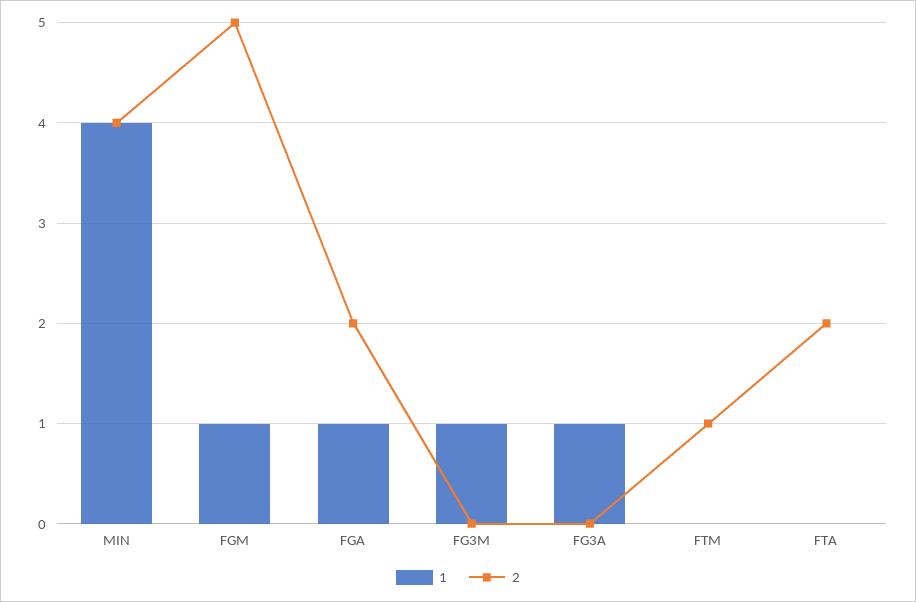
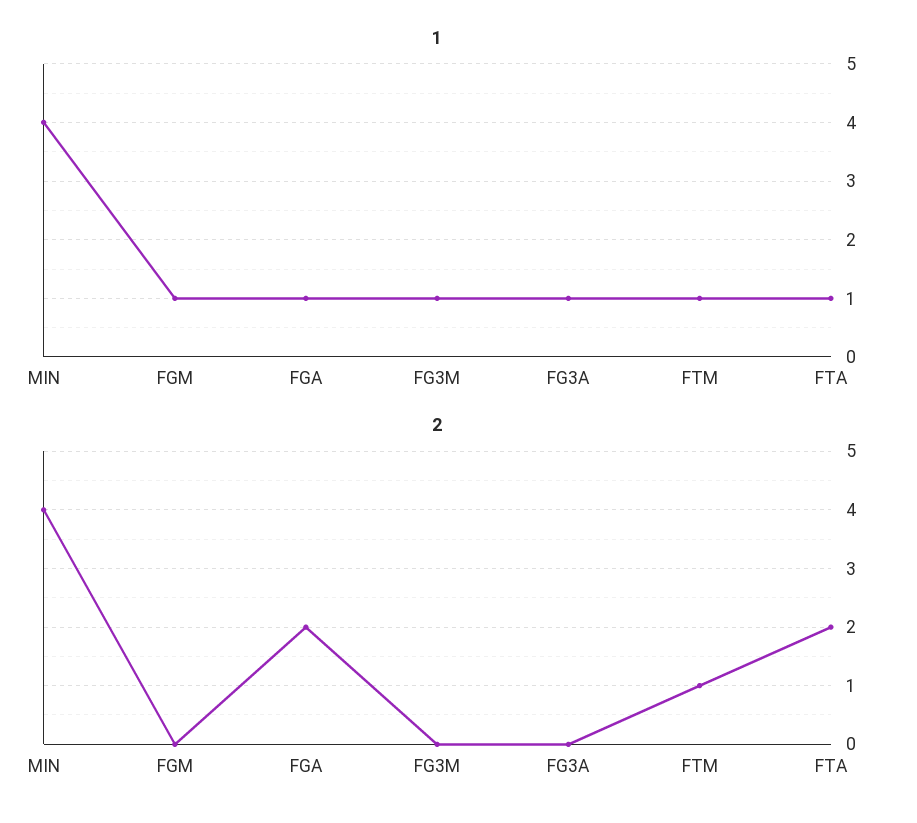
  {
    "1": {
      "MIN": 4,
      "FGM": 1,
      "FGA": 1,
      "FG3M": 1,
      "FG3A": 1,
-     "FTM": 0,
+     "FTM": 1,
-     "FTA": 0
+     "FTA": 1
    },
    "2": {
      "MIN": 4,
-     "FGM": 5,
+     "FGM": 0,
      "FGA": 2,
      "FG3M": 0,
      "FG3A": 0,
      "FTM": 1,
      "FTA": 2
    }
  }

